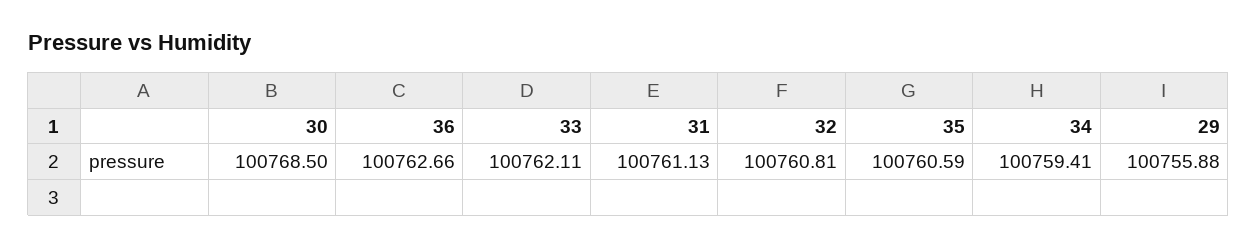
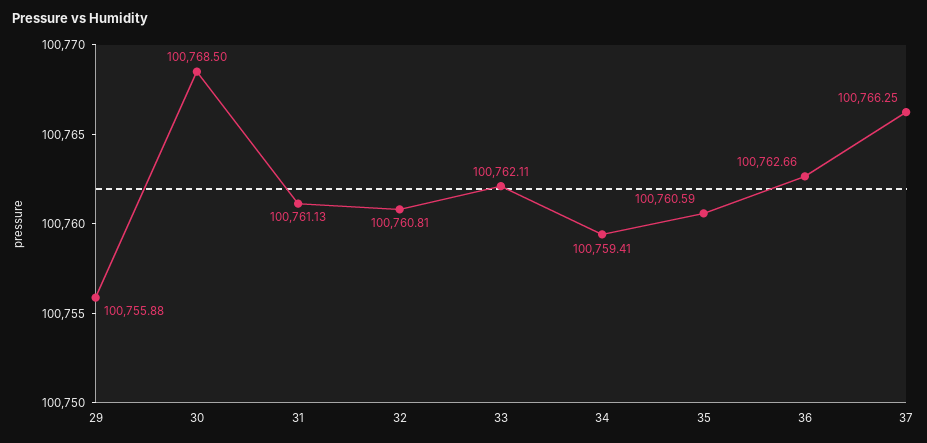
  {
    "30": 100768.5,
    "36": 100762.66,
    "33": 100762.11,
    "31": 100761.13,
    "32": 100760.81,
    "35": 100760.59,
    "34": 100759.41,
-   "29": 100755.88
+   "29": 100755.88,
+   "37": 100766.25
  }

